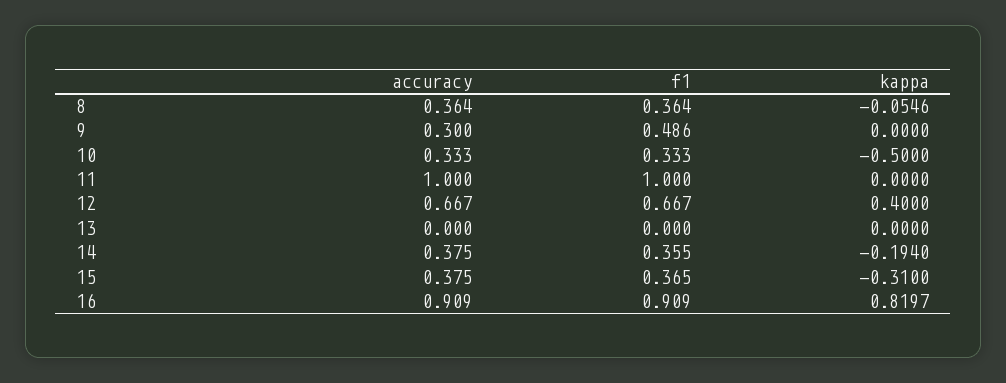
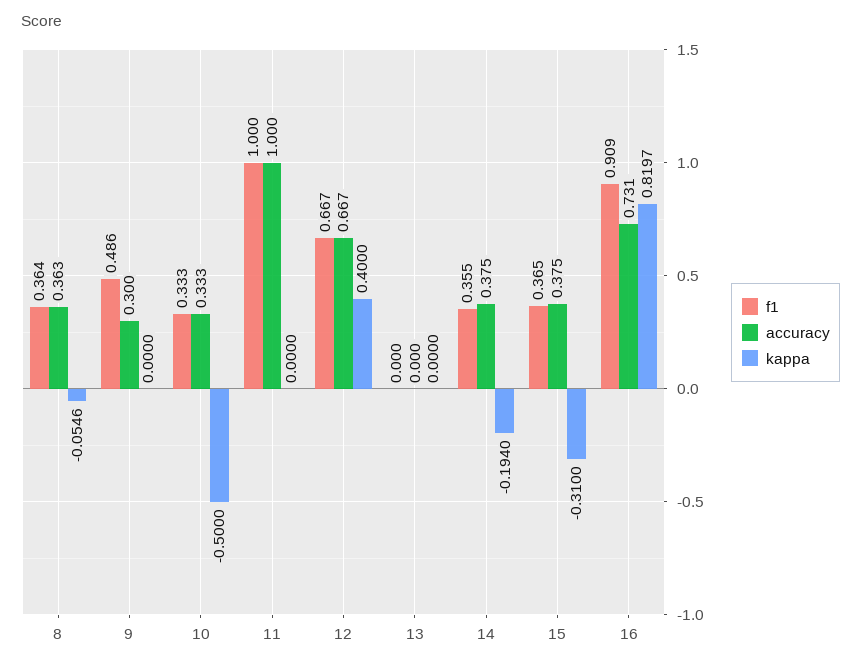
  {
    "accuracy": {
-     "8": 0.364,
+     "8": 0.363,
      "9": 0.3,
      "10": 0.333,
      "11": 1,
      "12": 0.667,
      "13": 0,
      "14": 0.375,
      "15": 0.375,
-     "16": 0.909
+     "16": 0.731
    },
    "f1": {
      "8": 0.364,
      "9": 0.486,
      "10": 0.333,
      "11": 1,
      "12": 0.667,
      "13": 0,
      "14": 0.355,
      "15": 0.365,
      "16": 0.909
    },
    "kappa": {
      "8": -0.0546,
      "9": 0,
      "10": -0.5,
      "11": 0,
      "12": 0.4,
      "13": 0,
      "14": -0.194,
      "15": -0.31,
      "16": 0.8197
    }
  }

